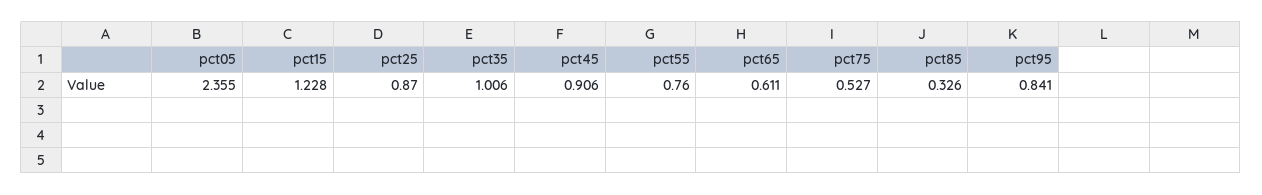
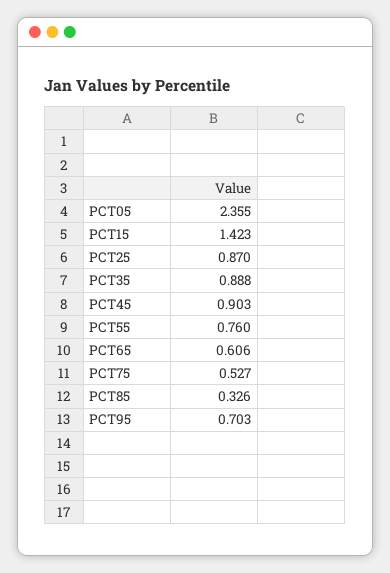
  {
    "pct05": 2.355,
-   "pct15": 1.228,
+   "pct15": 1.423,
    "pct25": 0.87,
-   "pct35": 1.006,
+   "pct35": 0.888,
-   "pct45": 0.906,
+   "pct45": 0.903,
    "pct55": 0.76,
-   "pct65": 0.611,
+   "pct65": 0.606,
    "pct75": 0.527,
    "pct85": 0.326,
-   "pct95": 0.841
+   "pct95": 0.703
  }

